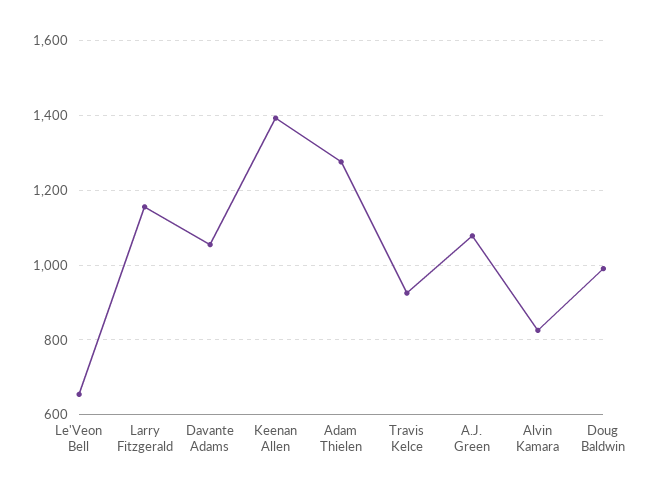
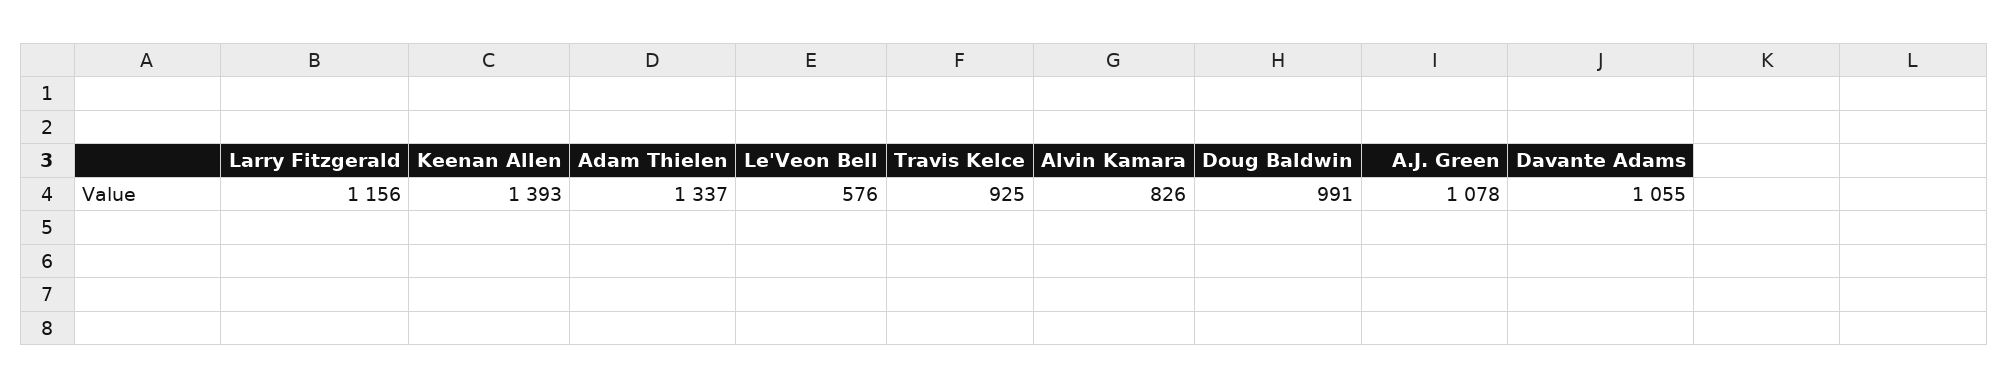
  {
-   "Le'Veon Bell": 660,
+   "Le'Veon Bell": 576,
    "Larry Fitzgerald": 1156,
    "Davante Adams": 1055,
    "Keenan Allen": 1393,
-   "Adam Thielen": 1280,
+   "Adam Thielen": 1337,
    "Travis Kelce": 925,
    "A.J. Green": 1078,
    "Alvin Kamara": 826,
    "Doug Baldwin": 991
  }

